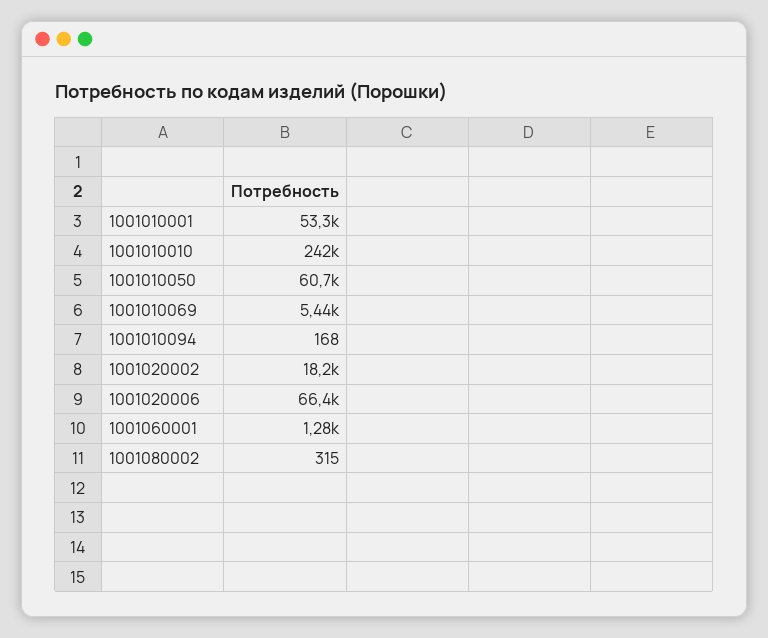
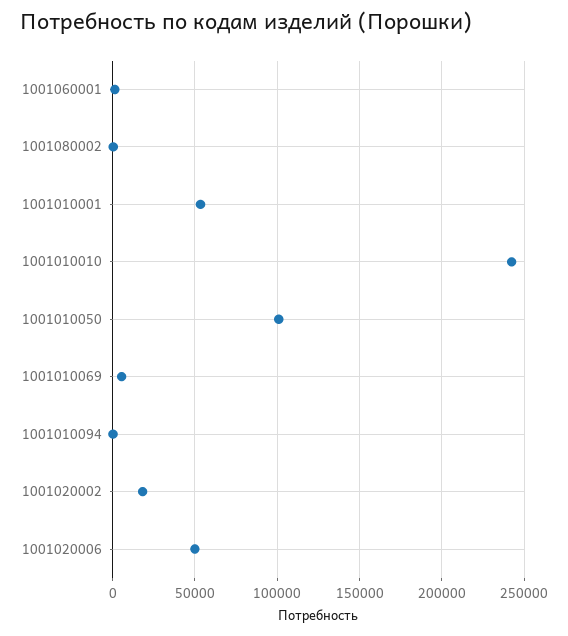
  {
    "1001010001": 53300,
    "1001010010": 242000,
-   "1001010050": 60700,
+   "1001010050": 100000,
    "1001010069": 5440,
    "1001010094": 168,
    "1001020002": 18200,
-   "1001020006": 66400,
+   "1001020006": 50000,
    "1001060001": 1280,
    "1001080002": 315
  }

